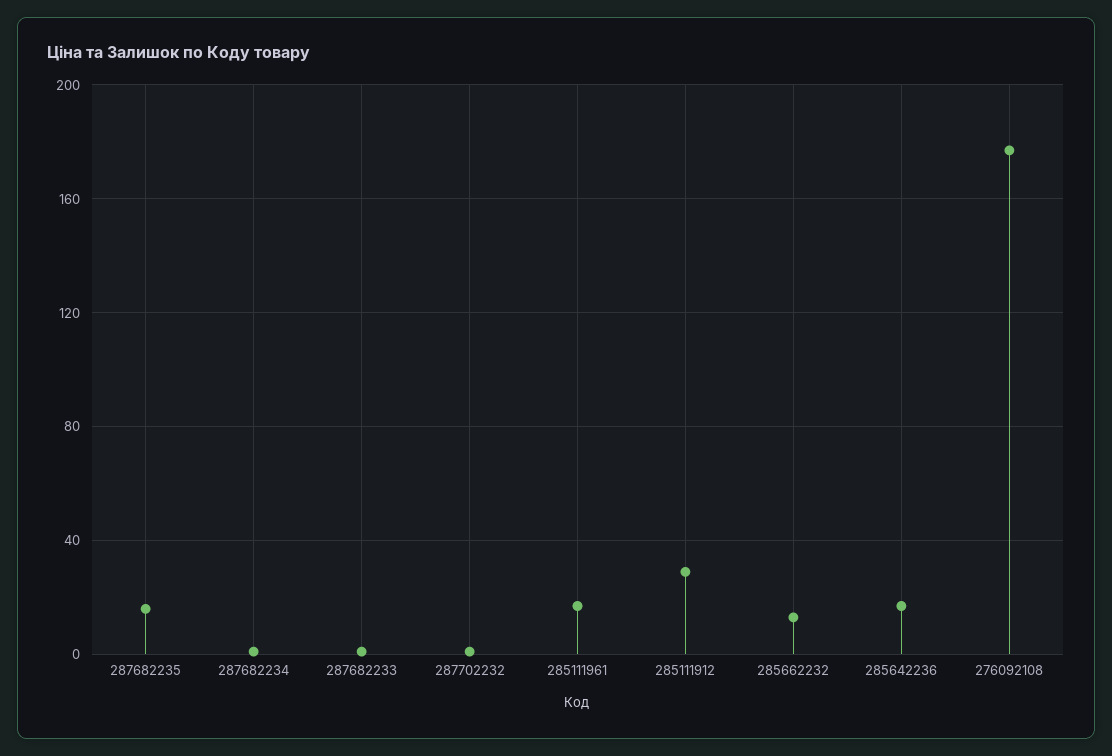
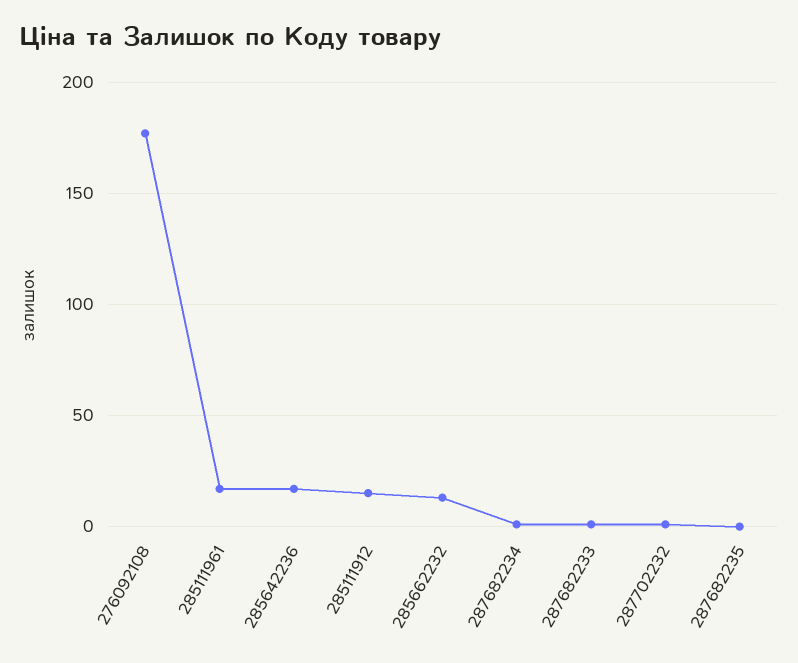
  {
-   "287682235": 15,
+   "287682235": 0,
    "287682234": 0,
    "287682233": 0,
    "287702232": 0,
    "285111961": 15,
-   "285111912": 30,
+   "285111912": 15,
    "285662232": 15,
    "285642236": 15,
    "276092108": 175
  }

